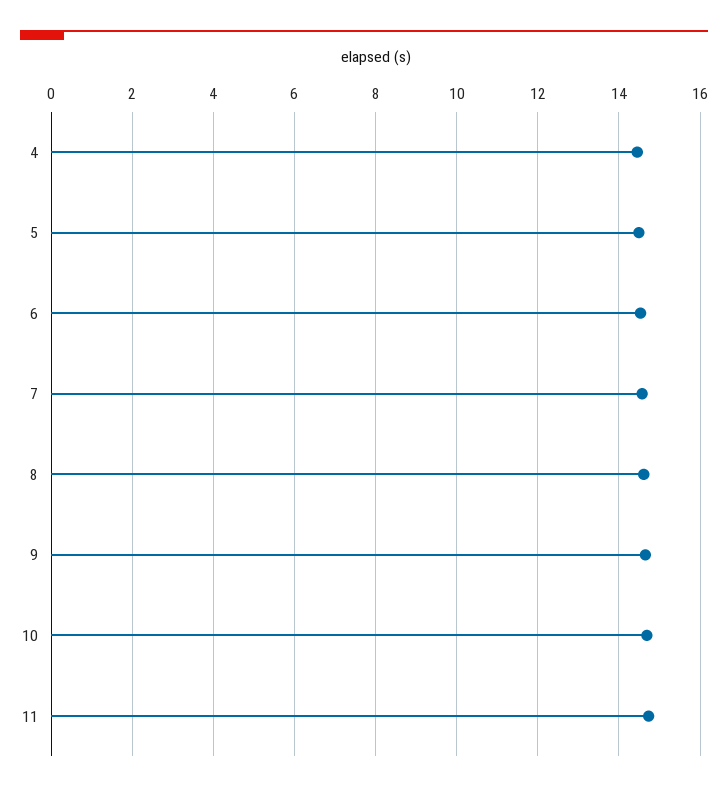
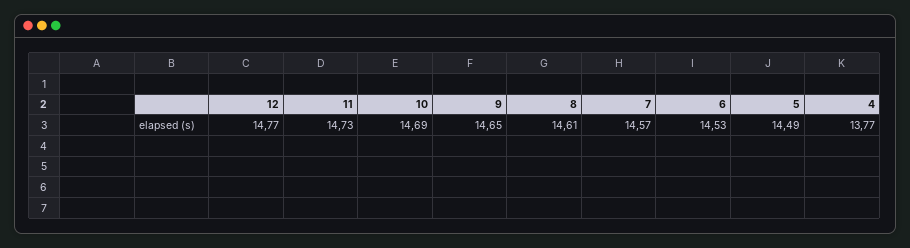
  {
-   "4": 14.4,
+   "4": 13.77,
    "5": 14.49,
    "6": 14.53,
    "7": 14.57,
    "8": 14.61,
    "9": 14.65,
    "10": 14.69,
-   "11": 14.73
+   "11": 14.73,
+   "12": 14.77
  }

